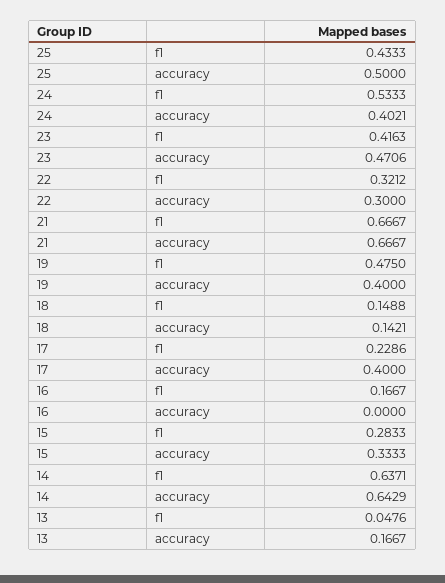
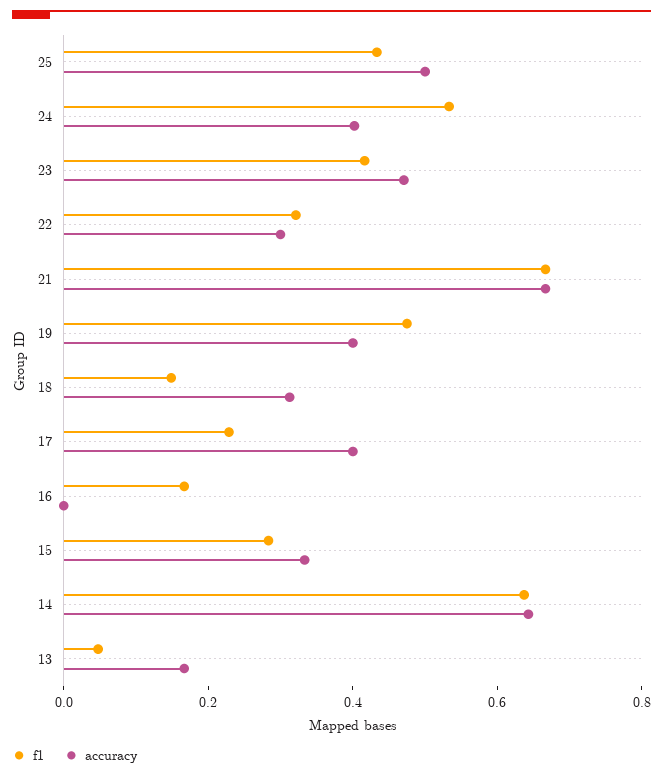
  {
    "f1": {
      "25": 0.4333,
      "24": 0.5333,
      "23": 0.4163,
      "22": 0.3212,
      "21": 0.6667,
      "19": 0.475,
      "18": 0.1488,
      "17": 0.2286,
      "16": 0.1667,
      "15": 0.2833,
      "14": 0.6371,
      "13": 0.0476
    },
    "accuracy": {
      "25": 0.5,
      "24": 0.4021,
      "23": 0.4706,
      "22": 0.3,
      "21": 0.6667,
      "19": 0.4,
-     "18": 0.1421,
+     "18": 0.3,
      "17": 0.4,
      "16": 0,
      "15": 0.3333,
      "14": 0.6429,
      "13": 0.1667
    }
  }

